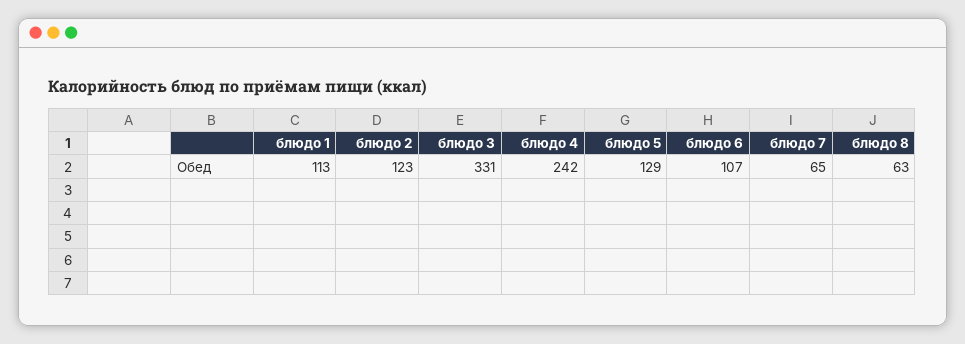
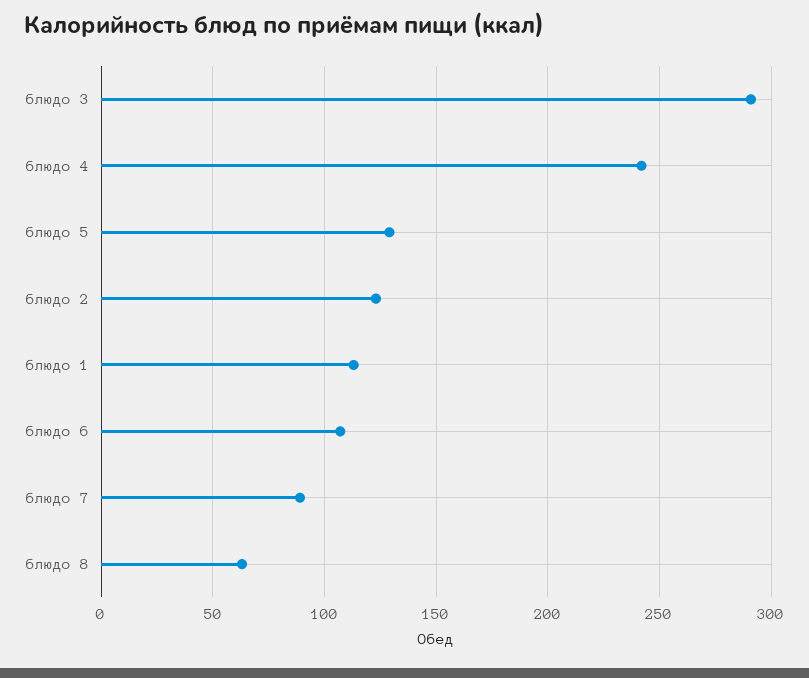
  {
    "блюдо 1": 113,
    "блюдо 2": 123,
-   "блюдо 3": 331,
+   "блюдо 3": 290,
    "блюдо 4": 242,
    "блюдо 5": 129,
    "блюдо 6": 107,
-   "блюдо 7": 65,
+   "блюдо 7": 90,
    "блюдо 8": 63
  }

